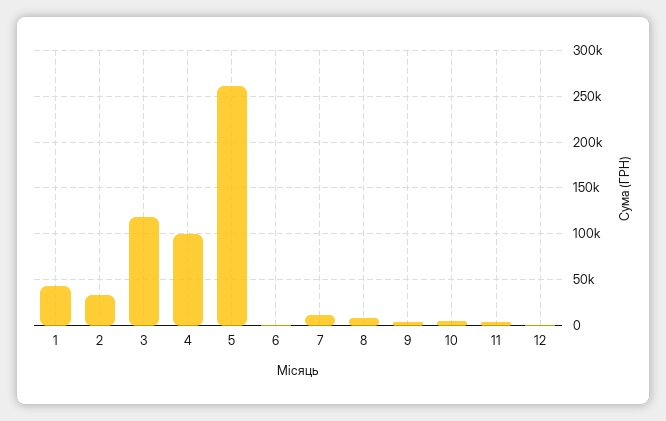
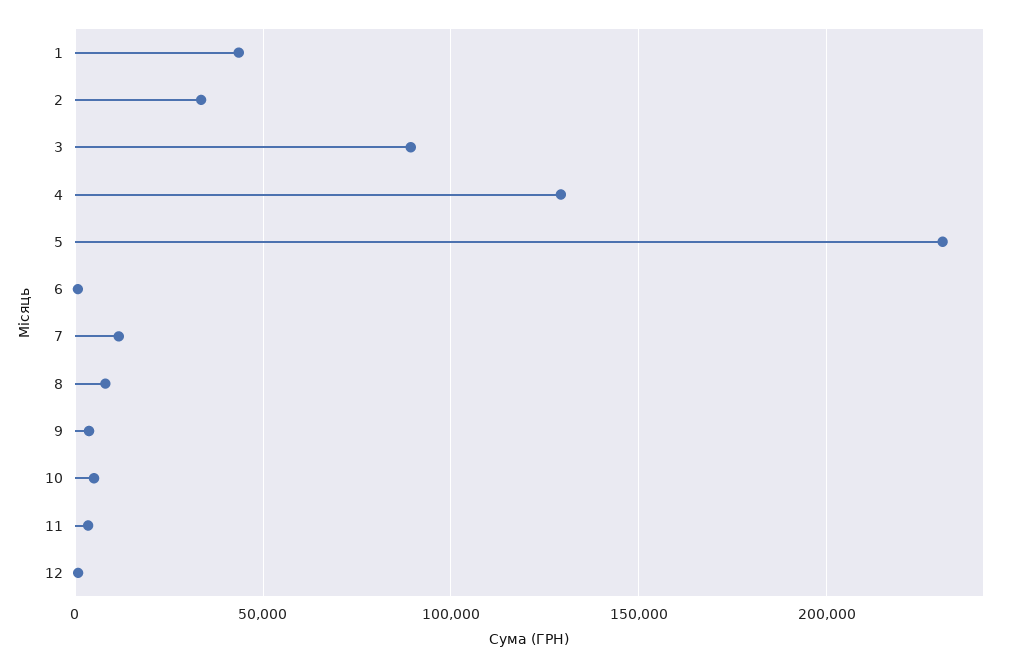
  {
    "1": 45000,
    "2": 35000,
-   "3": 120000,
+   "3": 90000,
-   "4": 100000,
+   "4": 130000,
-   "5": 260000,
+   "5": 230000,
    "6": 0,
    "7": 10000,
    "8": 10000,
    "9": 5000,
    "10": 5000,
    "11": 5000,
    "12": 0
  }

